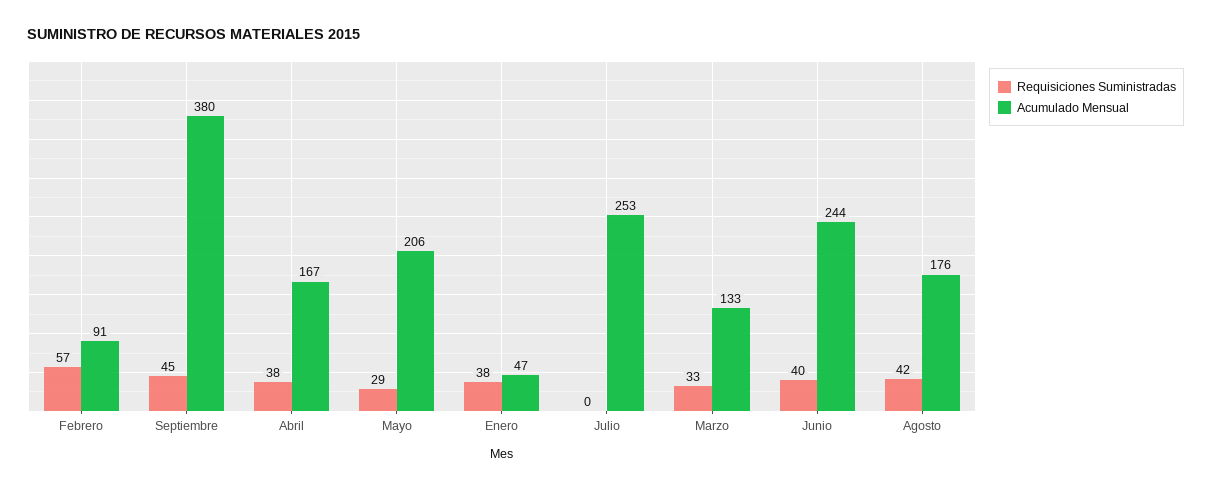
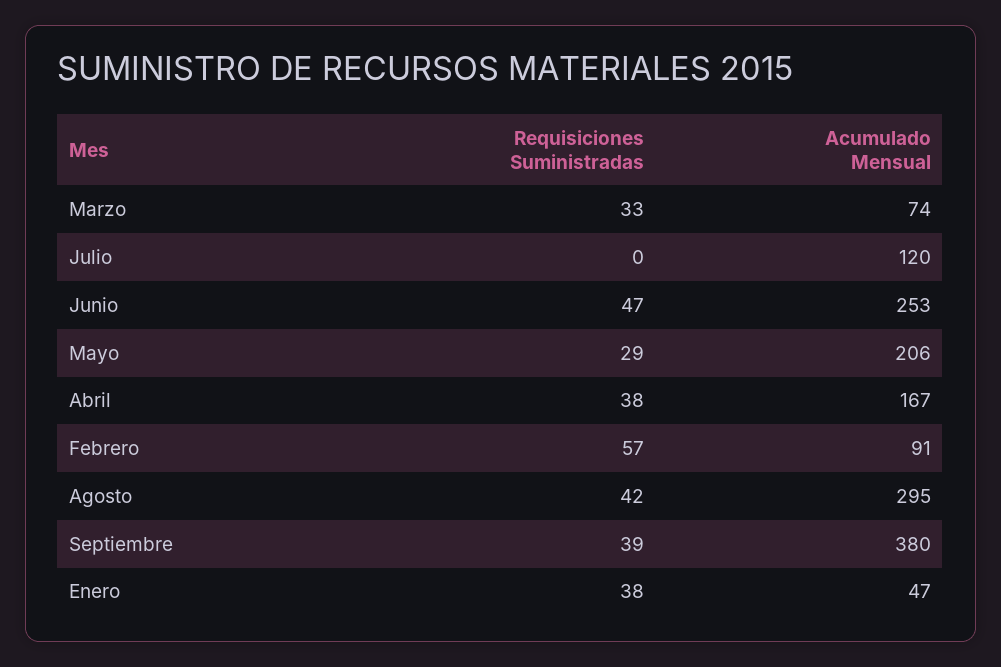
  {
    "Requisiciones Suministradas": {
      "Febrero": 57,
-     "Septiembre": 45,
+     "Septiembre": 39,
      "Abril": 38,
      "Mayo": 29,
      "Enero": 38,
      "Julio": 0,
      "Marzo": 33,
-     "Junio": 40,
+     "Junio": 47,
      "Agosto": 42
    },
    "Acumulado Mensual": {
      "Febrero": 91,
      "Septiembre": 380,
      "Abril": 167,
      "Mayo": 206,
      "Enero": 47,
-     "Julio": 253,
+     "Julio": 120,
-     "Marzo": 133,
+     "Marzo": 74,
-     "Junio": 244,
+     "Junio": 253,
-     "Agosto": 176
+     "Agosto": 295
    }
  }

